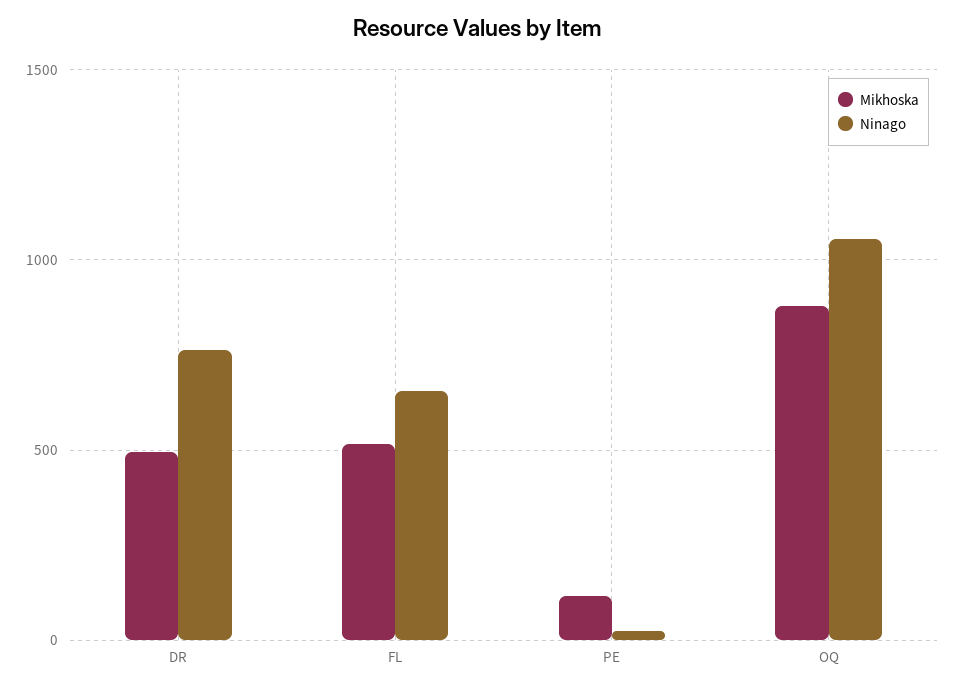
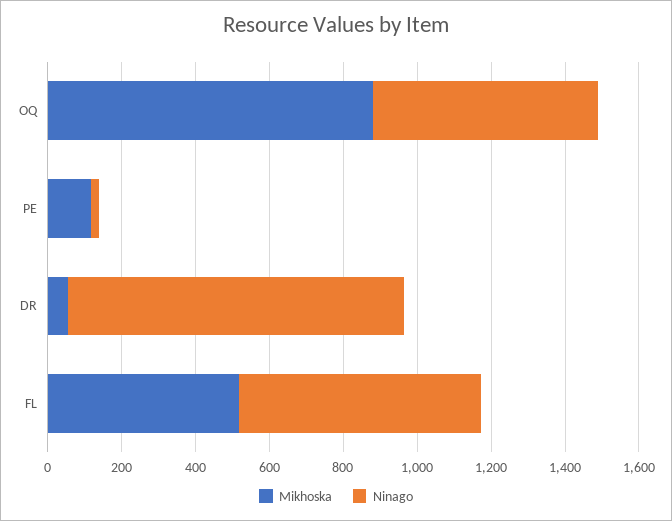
  {
    "Mikhoska": {
-     "DR": 500,
+     "DR": 50,
      "FL": 500,
      "PE": 100,
      "OQ": 900
    },
    "Ninago": {
-     "DR": 750,
+     "DR": 900,
      "FL": 650,
      "PE": 0,
-     "OQ": 1050
+     "OQ": 600
    }
  }

